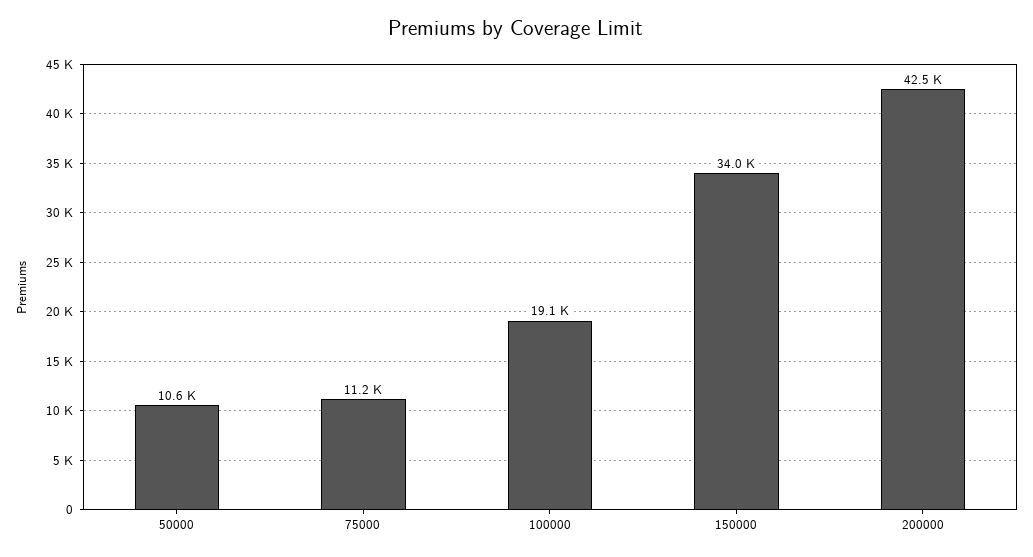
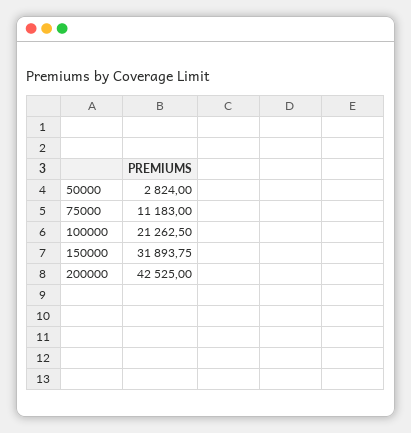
  {
-   "50000": 10600,
+   "50000": 2824,
    "75000": 11183,
-   "100000": 19100,
+   "100000": 21262.5,
-   "150000": 34000,
+   "150000": 31893.75,
    "200000": 42525
  }

